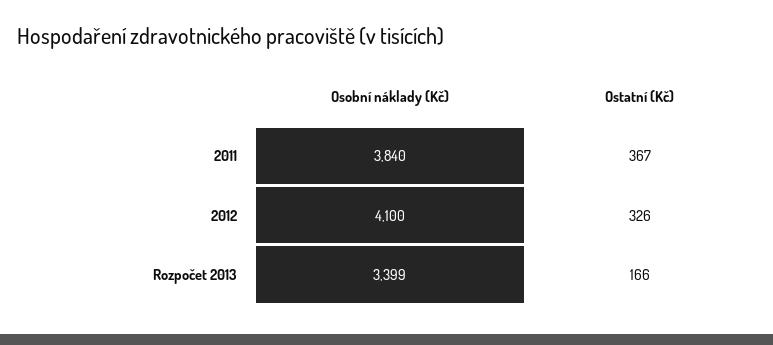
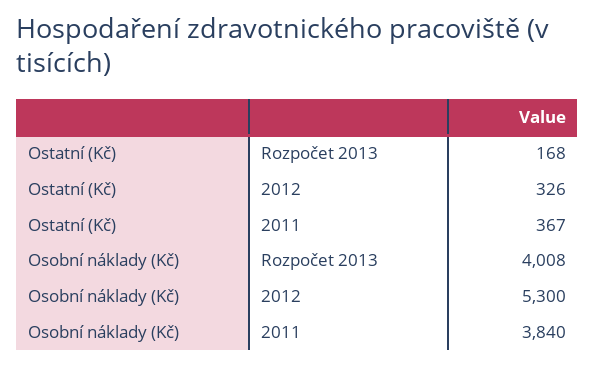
  {
    "Osobní náklady (Kč)": {
      "2011": 3840,
-     "2012": 4100,
+     "2012": 5300,
-     "Rozpočet 2013": 3399
+     "Rozpočet 2013": 4008
    },
    "Ostatní (Kč)": {
      "2011": 367,
      "2012": 326,
-     "Rozpočet 2013": 166
+     "Rozpočet 2013": 168
    }
  }

